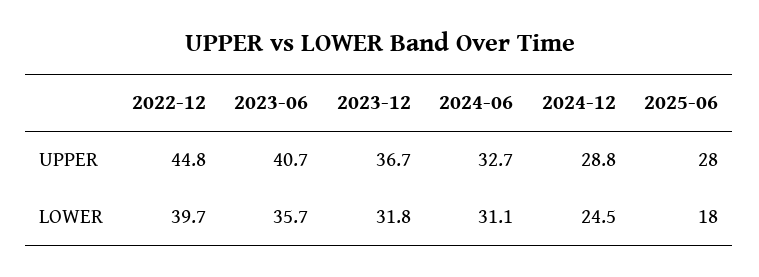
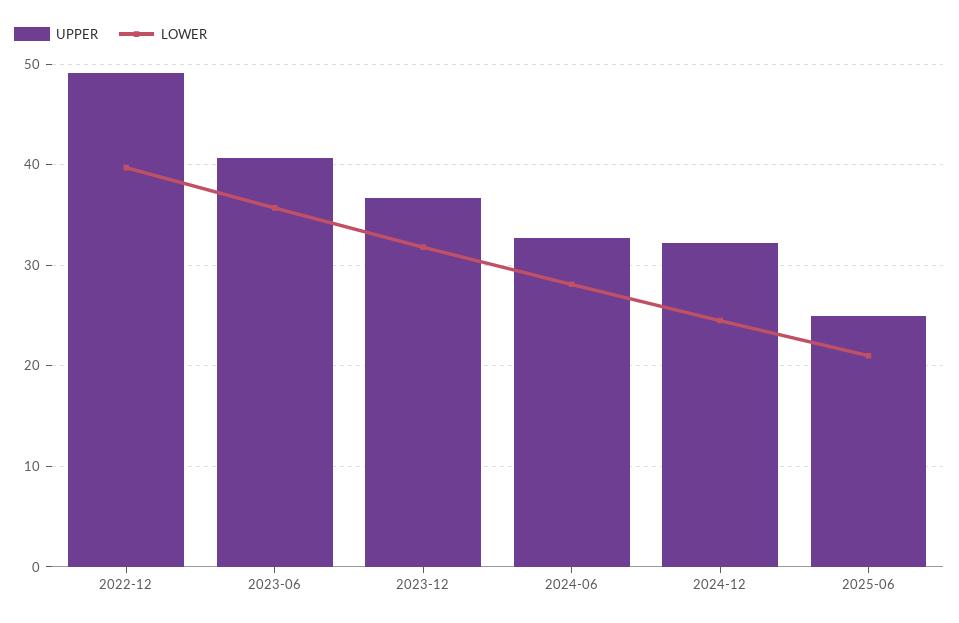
  {
    "UPPER": {
-     "2022-12": 44.8,
+     "2022-12": 49,
      "2023-06": 40.7,
      "2023-12": 36.7,
      "2024-06": 32.7,
-     "2024-12": 28.8,
+     "2024-12": 32,
-     "2025-06": 28
+     "2025-06": 25
    },
    "LOWER": {
      "2022-12": 39.7,
      "2023-06": 35.7,
      "2023-12": 31.8,
-     "2024-06": 31.1,
+     "2024-06": 28,
      "2024-12": 24.5,
-     "2025-06": 18
+     "2025-06": 21
    }
  }

